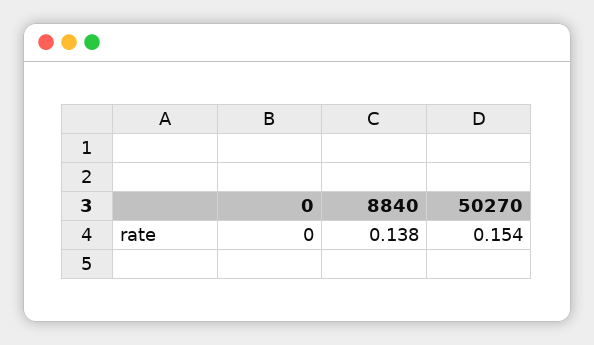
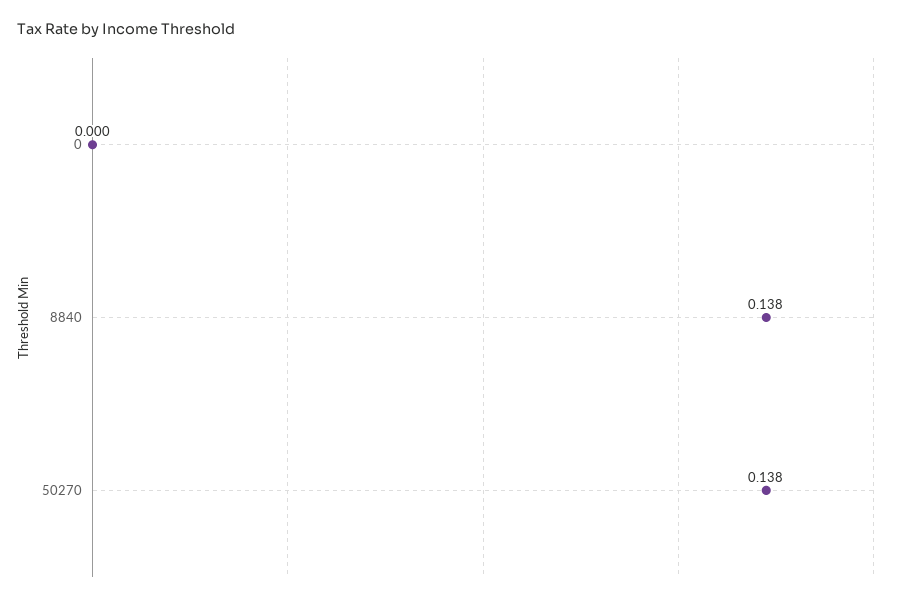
  {
    "0": 0,
    "8840": 0.138,
-   "50270": 0.154
+   "50270": 0.138
  }

